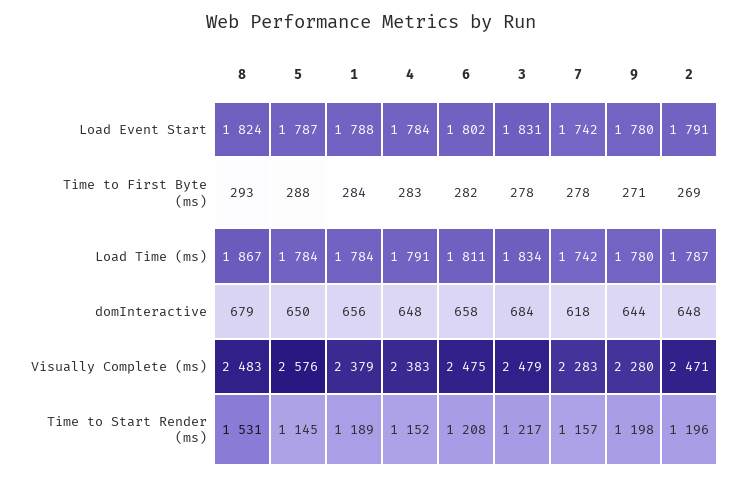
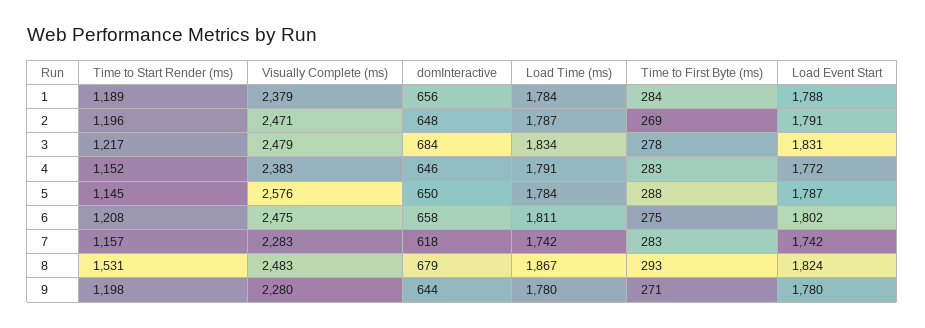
  {
    "8": {
      "Load Event Start": 1824,
      "Time to First Byte (ms)": 293,
      "Load Time (ms)": 1867,
      "domInteractive": 679,
      "Visually Complete (ms)": 2483,
      "Time to Start Render (ms)": 1531
    },
    "5": {
      "Load Event Start": 1787,
      "Time to First Byte (ms)": 288,
      "Load Time (ms)": 1784,
      "domInteractive": 650,
      "Visually Complete (ms)": 2576,
      "Time to Start Render (ms)": 1145
    },
    "1": {
      "Load Event Start": 1788,
      "Time to First Byte (ms)": 284,
      "Load Time (ms)": 1784,
      "domInteractive": 656,
      "Visually Complete (ms)": 2379,
      "Time to Start Render (ms)": 1189
    },
    "4": {
-     "Load Event Start": 1784,
+     "Load Event Start": 1772,
      "Time to First Byte (ms)": 283,
      "Load Time (ms)": 1791,
-     "domInteractive": 648,
+     "domInteractive": 646,
      "Visually Complete (ms)": 2383,
      "Time to Start Render (ms)": 1152
    },
    "6": {
      "Load Event Start": 1802,
-     "Time to First Byte (ms)": 282,
+     "Time to First Byte (ms)": 275,
      "Load Time (ms)": 1811,
      "domInteractive": 658,
      "Visually Complete (ms)": 2475,
      "Time to Start Render (ms)": 1208
    },
    "3": {
      "Load Event Start": 1831,
      "Time to First Byte (ms)": 278,
      "Load Time (ms)": 1834,
      "domInteractive": 684,
      "Visually Complete (ms)": 2479,
      "Time to Start Render (ms)": 1217
    },
    "7": {
      "Load Event Start": 1742,
-     "Time to First Byte (ms)": 278,
+     "Time to First Byte (ms)": 283,
      "Load Time (ms)": 1742,
      "domInteractive": 618,
      "Visually Complete (ms)": 2283,
      "Time to Start Render (ms)": 1157
    },
    "9": {
      "Load Event Start": 1780,
      "Time to First Byte (ms)": 271,
      "Load Time (ms)": 1780,
      "domInteractive": 644,
      "Visually Complete (ms)": 2280,
      "Time to Start Render (ms)": 1198
    },
    "2": {
      "Load Event Start": 1791,
      "Time to First Byte (ms)": 269,
      "Load Time (ms)": 1787,
      "domInteractive": 648,
      "Visually Complete (ms)": 2471,
      "Time to Start Render (ms)": 1196
    }
  }

